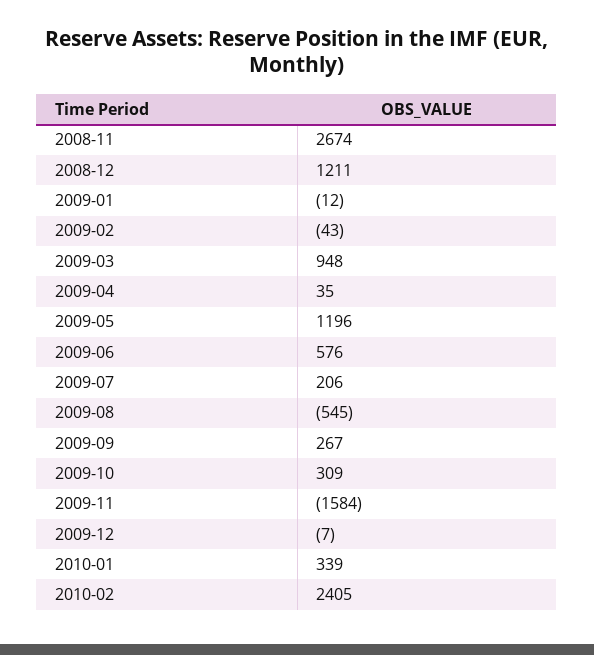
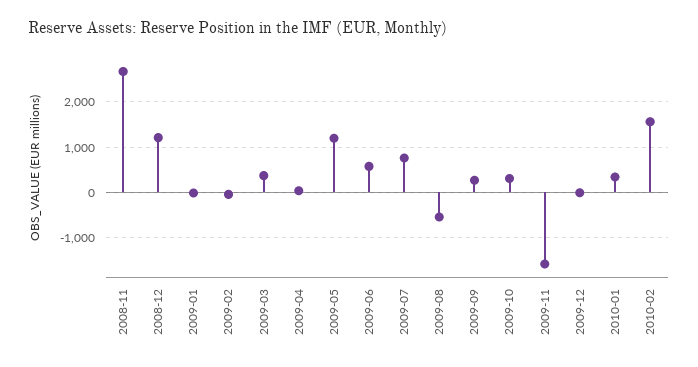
  {
    "2008-11": 2674,
    "2008-12": 1211,
    "2009-01": -12,
    "2009-02": -43,
-   "2009-03": 948,
+   "2009-03": 400,
    "2009-04": 35,
    "2009-05": 1196,
    "2009-06": 576,
-   "2009-07": 206,
+   "2009-07": 800,
    "2009-08": -545,
    "2009-09": 267,
    "2009-10": 309,
    "2009-11": -1584,
    "2009-12": -7,
    "2010-01": 339,
-   "2010-02": 2405
+   "2010-02": 1600
  }

